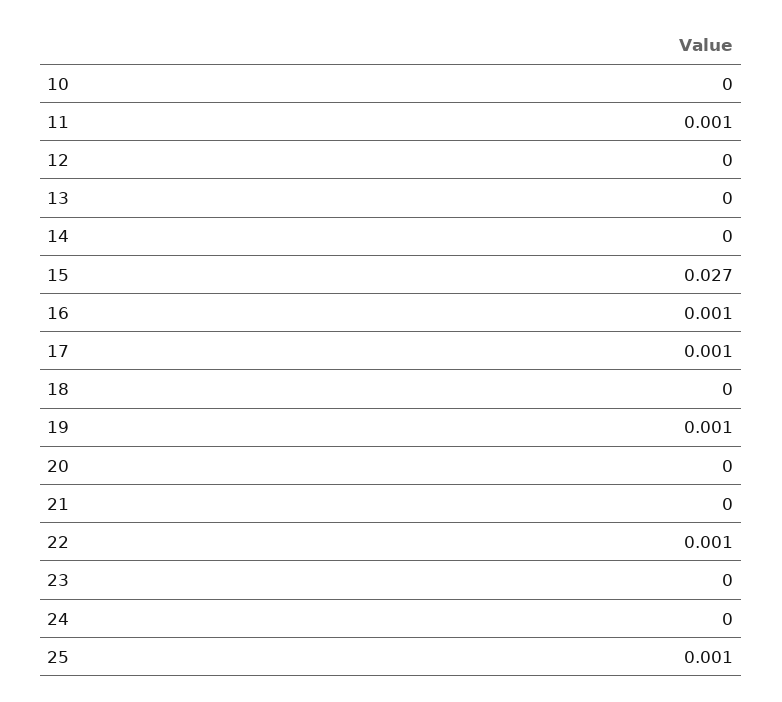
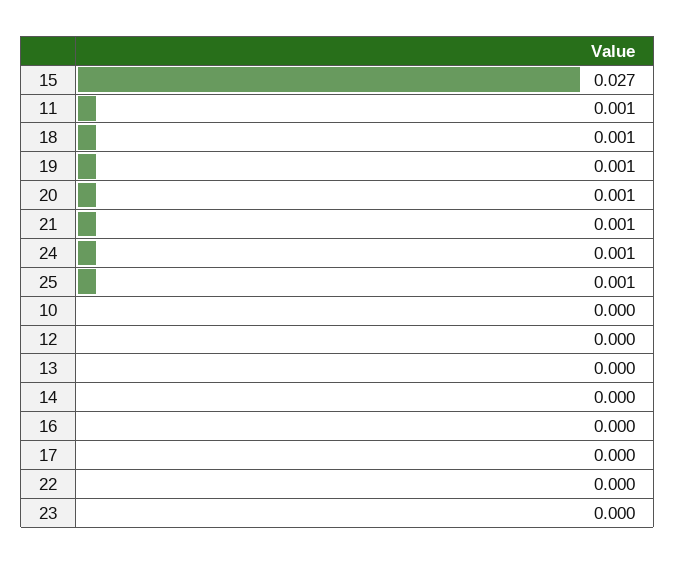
  {
    "10": 0,
    "11": 0.001,
    "12": 0,
    "13": 0,
    "14": 0,
    "15": 0.027,
-   "16": 0.001,
+   "16": 0,
-   "17": 0.001,
+   "17": 0,
-   "18": 0,
+   "18": 0.001,
    "19": 0.001,
-   "20": 0,
+   "20": 0.001,
-   "21": 0,
+   "21": 0.001,
-   "22": 0.001,
+   "22": 0,
    "23": 0,
-   "24": 0,
+   "24": 0.001,
    "25": 0.001
  }

